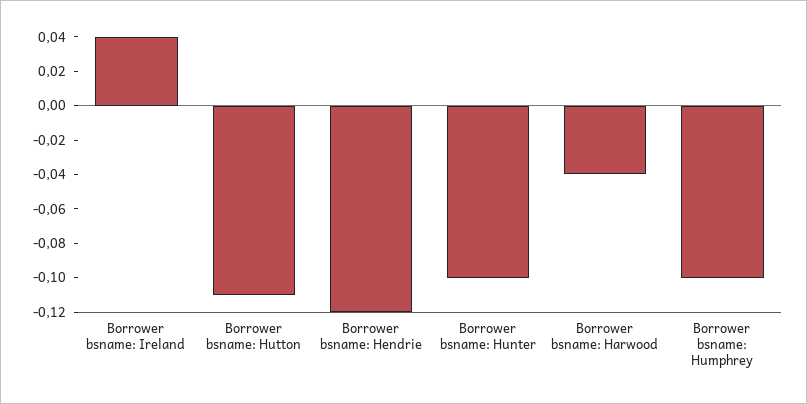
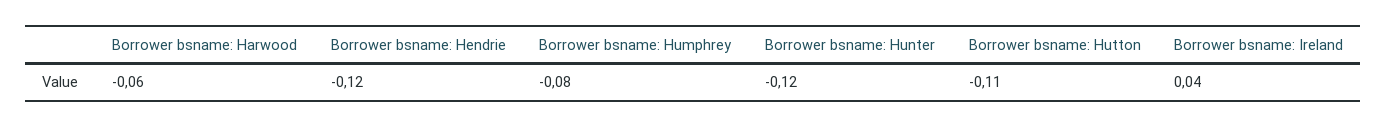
  {
    "Borrower bsname: Ireland": 0.04,
    "Borrower bsname: Hutton": -0.11,
    "Borrower bsname: Hendrie": -0.12,
-   "Borrower bsname: Hunter": -0.1,
+   "Borrower bsname: Hunter": -0.12,
-   "Borrower bsname: Harwood": -0.04,
+   "Borrower bsname: Harwood": -0.06,
-   "Borrower bsname: Humphrey": -0.1
+   "Borrower bsname: Humphrey": -0.08
  }

